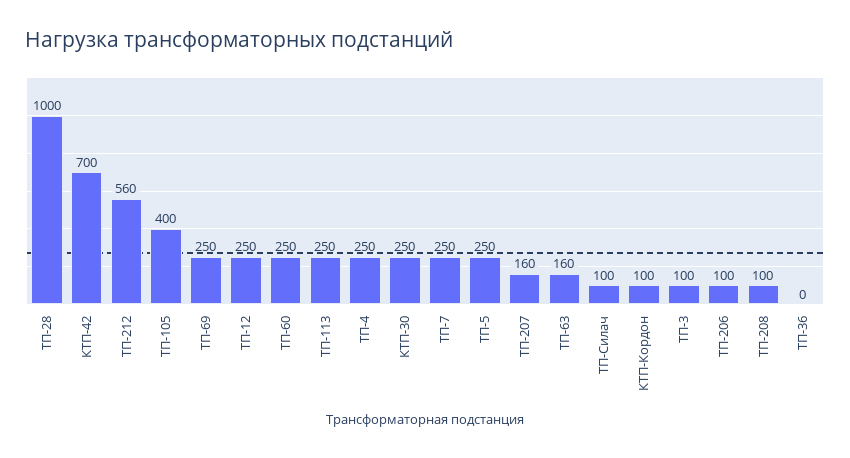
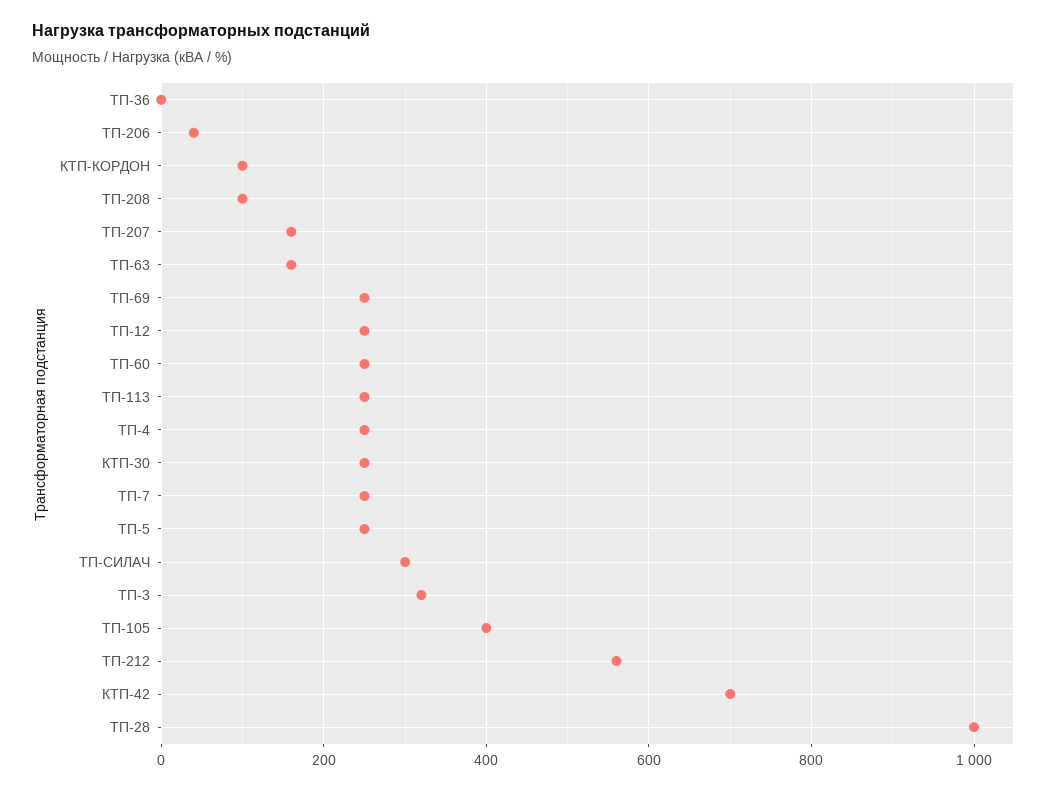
  {
    "ТП-28": 1000,
    "КТП-42": 700,
    "ТП-212": 560,
    "ТП-105": 400,
    "ТП-69": 250,
    "ТП-12": 250,
    "ТП-60": 250,
    "ТП-113": 250,
    "ТП-4": 250,
    "КТП-30": 250,
    "ТП-7": 250,
    "ТП-5": 250,
    "ТП-207": 160,
    "ТП-63": 160,
-   "ТП-Силач": 100,
+   "ТП-Силач": 300,
    "КТП-Кордон": 100,
-   "ТП-3": 100,
+   "ТП-3": 320,
-   "ТП-206": 100,
+   "ТП-206": 40,
    "ТП-208": 100,
    "ТП-36": 0
  }

